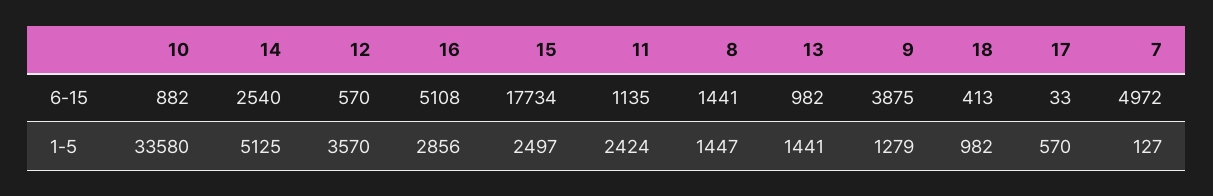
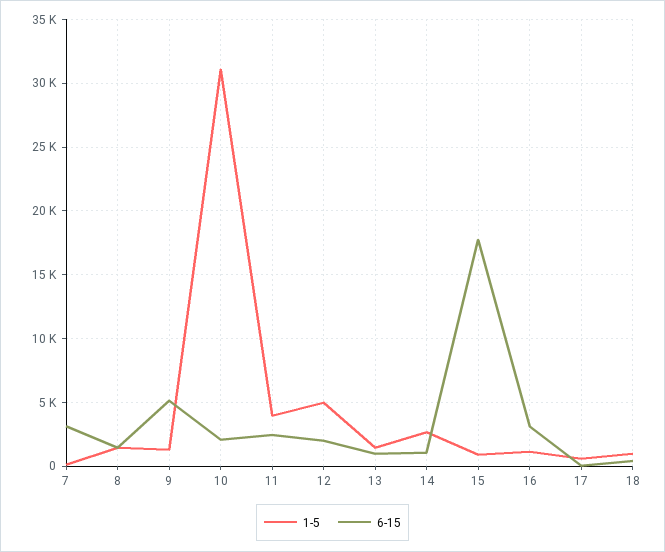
  {
    "6-15": {
-     "10": 882,
+     "10": 2000,
-     "14": 2540,
+     "14": 1000,
-     "12": 570,
+     "12": 2000,
-     "16": 5108,
+     "16": 3000,
      "15": 17734,
-     "11": 1135,
+     "11": 2500,
      "8": 1441,
      "13": 982,
-     "9": 3875,
+     "9": 5000,
      "18": 413,
      "17": 33,
-     "7": 4972
+     "7": 3000
    },
    "1-5": {
-     "10": 33580,
+     "10": 31000,
-     "14": 5125,
+     "14": 2500,
-     "12": 3570,
+     "12": 5000,
-     "16": 2856,
+     "16": 1000,
-     "15": 2497,
+     "15": 1000,
-     "11": 2424,
+     "11": 4000,
      "8": 1447,
      "13": 1441,
      "9": 1279,
      "18": 982,
      "17": 570,
      "7": 127
    }
  }

